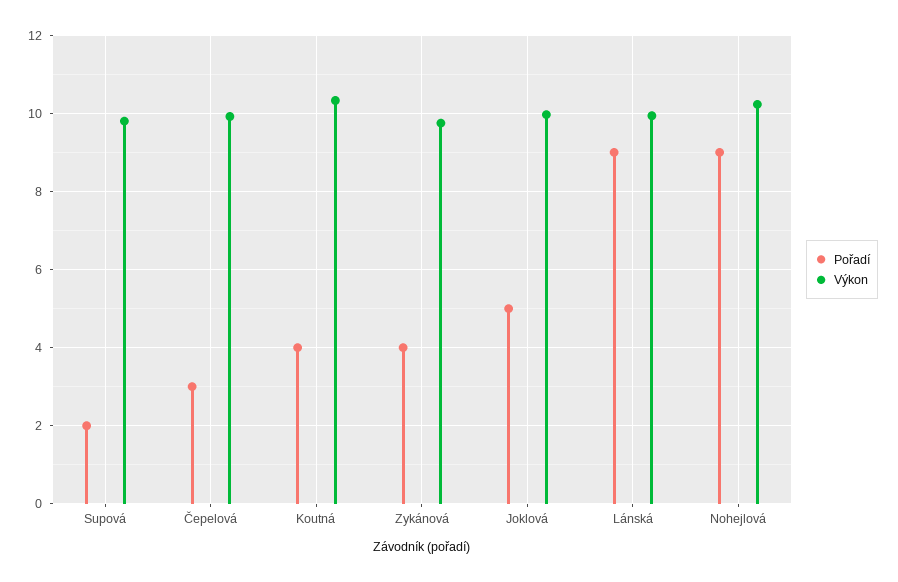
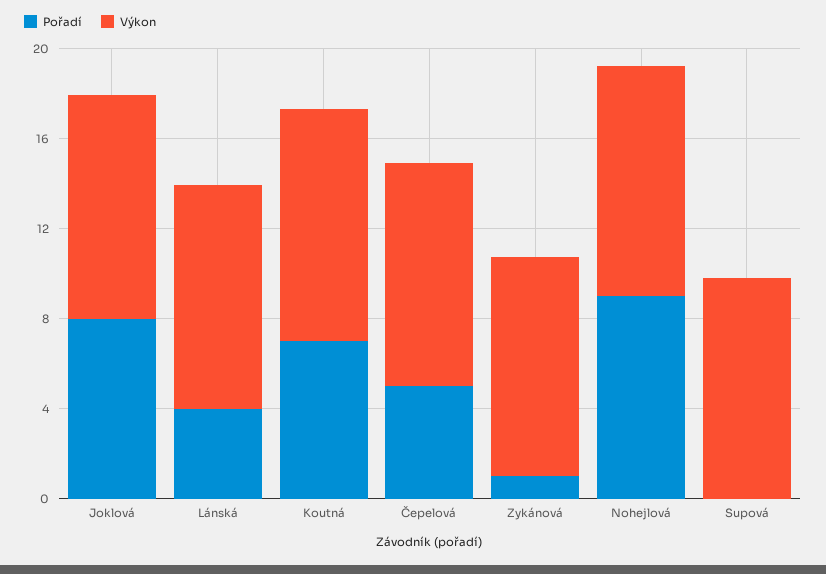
  {
    "Pořadí": {
-     "Supová": 2,
+     "Supová": 0,
-     "Čepelová": 3,
+     "Čepelová": 5,
-     "Koutná": 4,
+     "Koutná": 7,
-     "Zykánová": 4,
+     "Zykánová": 1,
-     "Joklová": 5,
+     "Joklová": 8,
-     "Lánská": 9,
+     "Lánská": 4,
      "Nohejlová": 9
    },
    "Výkon": {
      "Supová": 9.8,
      "Čepelová": 10,
      "Koutná": 10.4,
      "Zykánová": 9.8,
      "Joklová": 10,
      "Lánská": 10,
      "Nohejlová": 10.2
    }
  }

